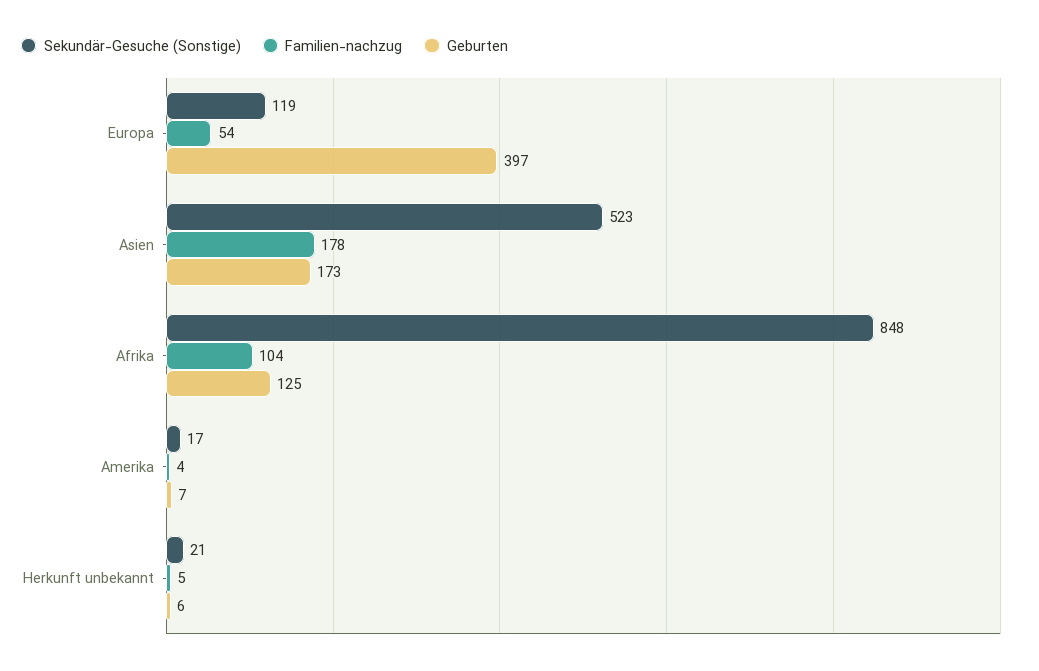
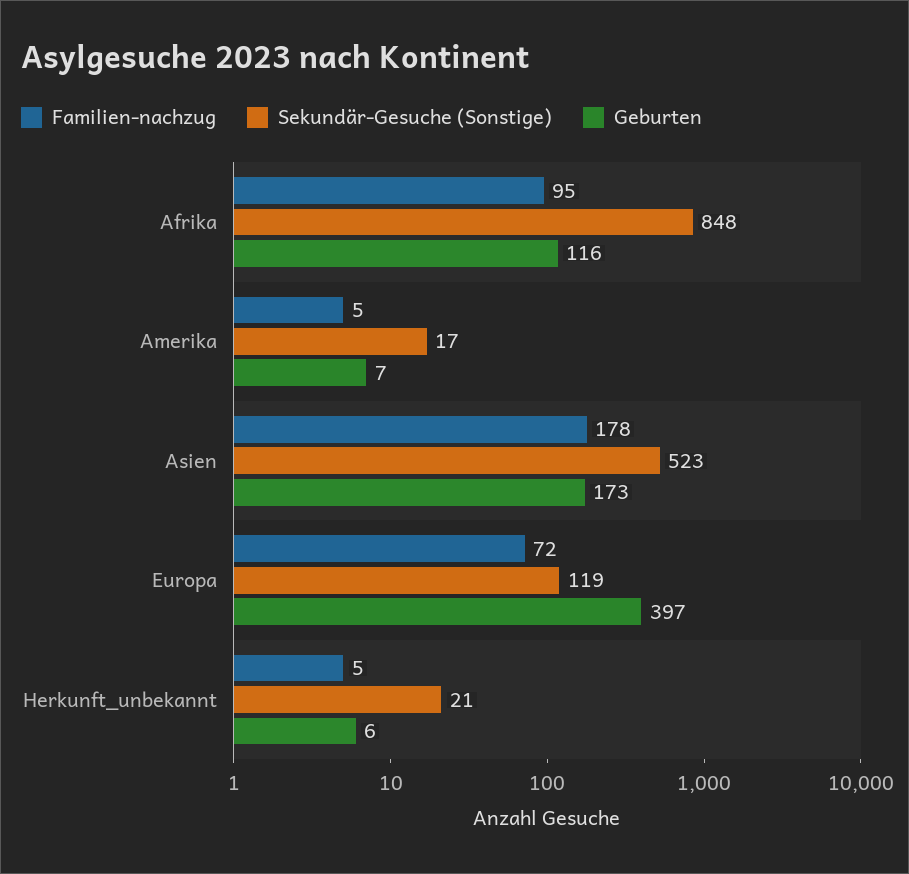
  {
    "Sekundär-Gesuche (Sonstige)": {
      "Europa": 119,
      "Asien": 523,
      "Afrika": 848,
      "Amerika": 17,
      "Herkunft unbekannt": 21
    },
    "Familien-nachzug": {
-     "Europa": 54,
+     "Europa": 72,
      "Asien": 178,
-     "Afrika": 104,
+     "Afrika": 95,
-     "Amerika": 4,
+     "Amerika": 5,
      "Herkunft unbekannt": 5
    },
    "Geburten": {
      "Europa": 397,
      "Asien": 173,
-     "Afrika": 125,
+     "Afrika": 116,
      "Amerika": 7,
      "Herkunft unbekannt": 6
    }
  }

